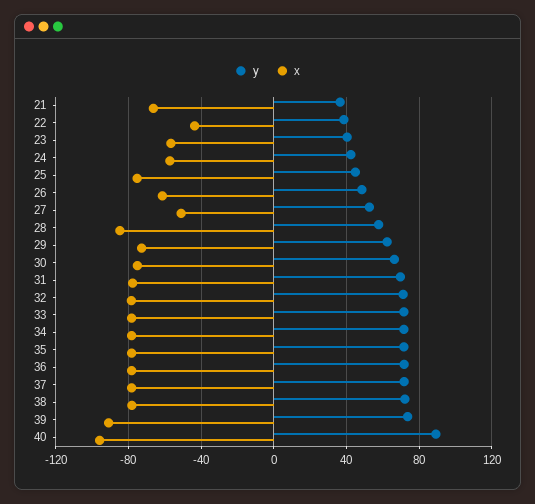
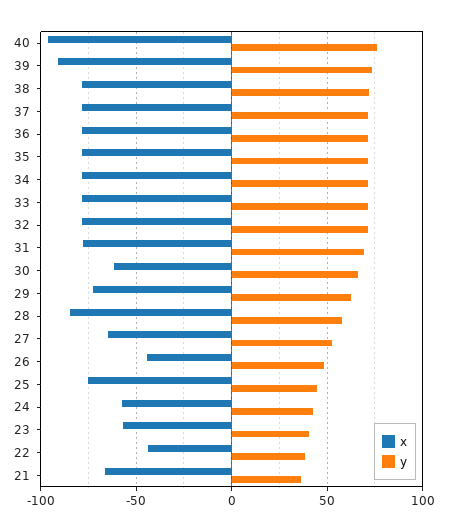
  {
    "y": {
      "21": 35,
      "22": 40,
      "23": 40,
      "24": 40,
      "25": 45,
      "26": 50,
      "27": 55,
      "28": 60,
      "29": 60,
      "30": 65,
      "31": 70,
      "32": 70,
      "33": 70,
      "34": 70,
      "35": 70,
      "36": 70,
      "37": 70,
      "38": 70,
      "39": 75,
-     "40": 90
+     "40": 75
    },
    "x": {
      "21": -65,
      "22": -45,
      "23": -55,
      "24": -55,
      "25": -75,
-     "26": -60,
+     "26": -45,
-     "27": -50,
+     "27": -65,
      "28": -85,
      "29": -75,
-     "30": -75,
+     "30": -60,
      "31": -80,
      "32": -80,
      "33": -80,
      "34": -80,
      "35": -80,
      "36": -80,
      "37": -80,
      "38": -80,
      "39": -90,
      "40": -95
    }
  }

